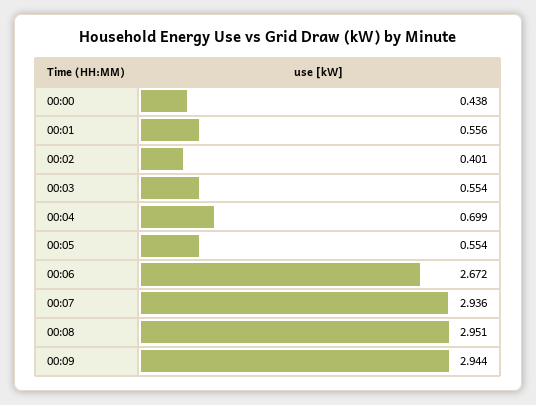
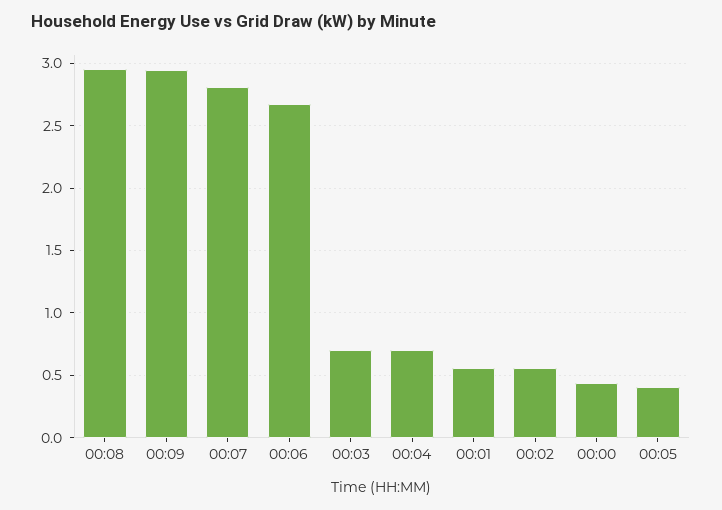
  {
    "00:00": 0.438,
    "00:01": 0.556,
-   "00:02": 0.401,
+   "00:02": 0.55,
-   "00:03": 0.554,
+   "00:03": 0.7,
    "00:04": 0.699,
-   "00:05": 0.554,
+   "00:05": 0.4,
    "00:06": 2.672,
-   "00:07": 2.936,
+   "00:07": 2.8,
    "00:08": 2.951,
    "00:09": 2.944
  }

